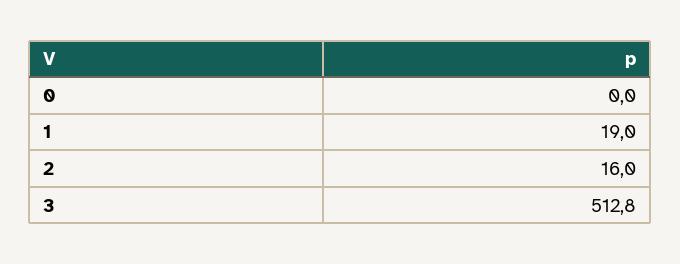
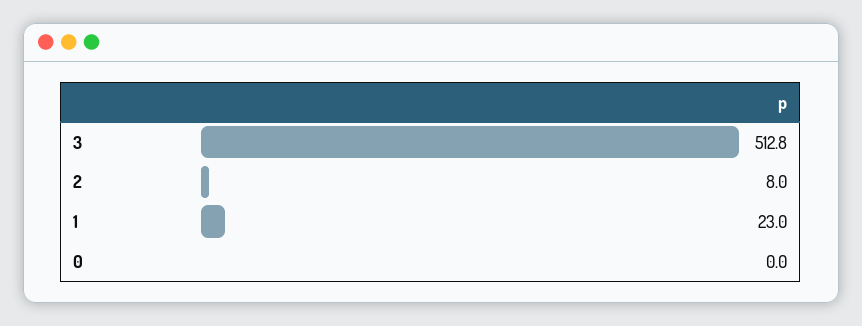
  {
    "0": 0,
-   "1": 19,
+   "1": 23,
-   "2": 16,
+   "2": 8,
    "3": 512.8
  }

